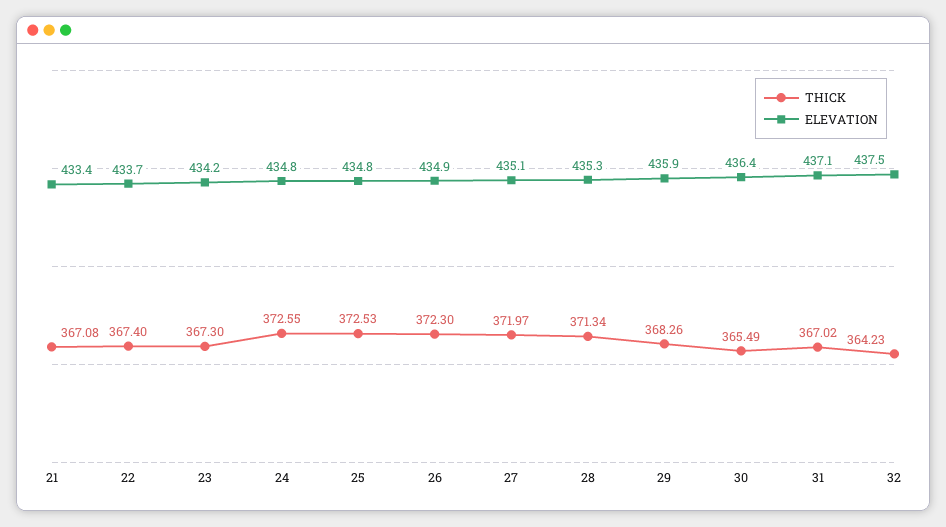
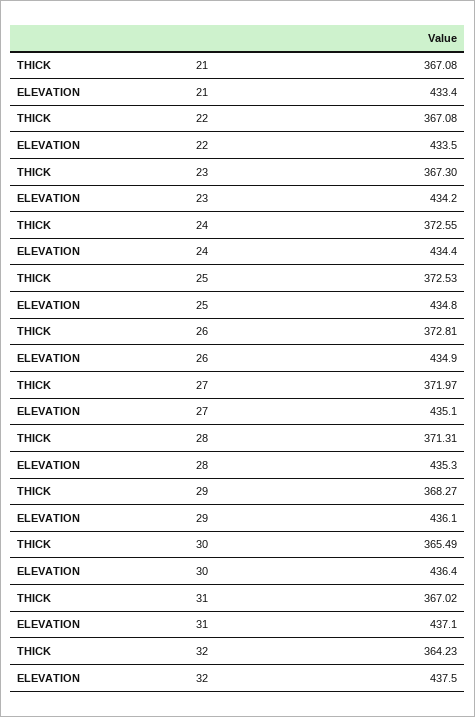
  {
    "THICK": {
      "21": 367.08,
-     "22": 367.4,
+     "22": 367.08,
      "23": 367.3,
      "24": 372.55,
      "25": 372.53,
-     "26": 372.3,
+     "26": 372.81,
      "27": 371.97,
-     "28": 371.34,
+     "28": 371.31,
-     "29": 368.26,
+     "29": 368.27,
      "30": 365.49,
      "31": 367.02,
      "32": 364.23
    },
    "ELEVATION": {
      "21": 433.4,
-     "22": 433.7,
+     "22": 433.5,
      "23": 434.2,
-     "24": 434.8,
+     "24": 434.4,
      "25": 434.8,
      "26": 434.9,
      "27": 435.1,
      "28": 435.3,
-     "29": 435.9,
+     "29": 436.1,
      "30": 436.4,
      "31": 437.1,
      "32": 437.5
    }
  }

